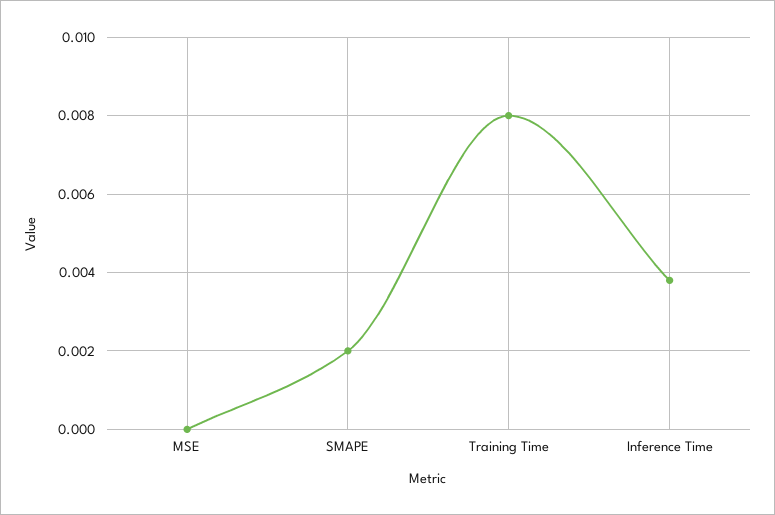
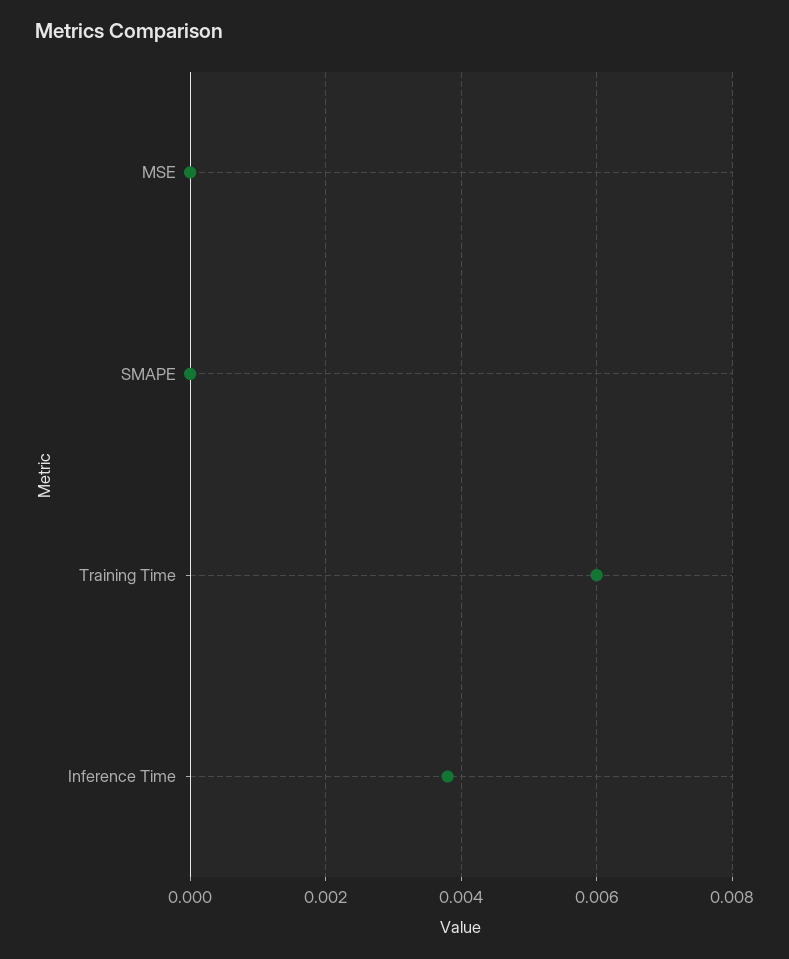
  {
    "MSE": 0,
-   "SMAPE": 0.002,
+   "SMAPE": 0,
-   "Training Time": 0.008,
+   "Training Time": 0.006,
    "Inference Time": 0.004
  }

